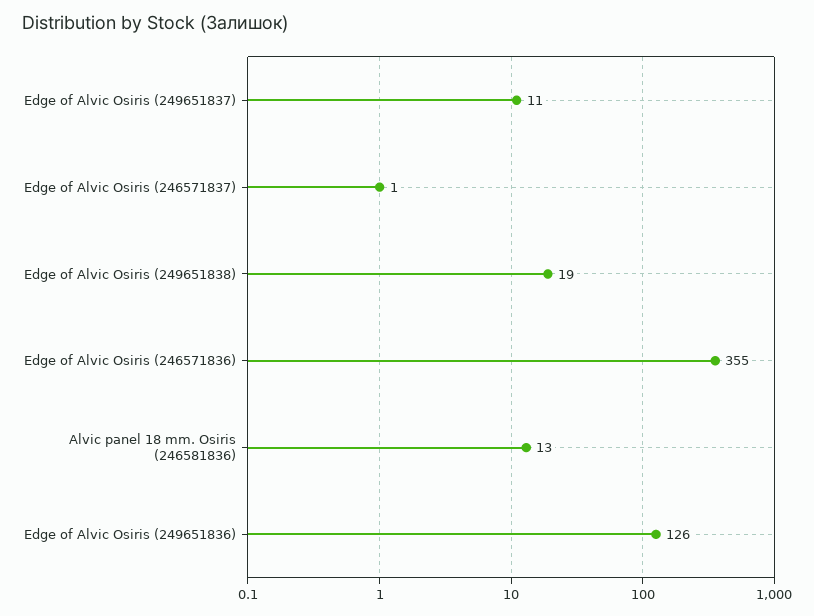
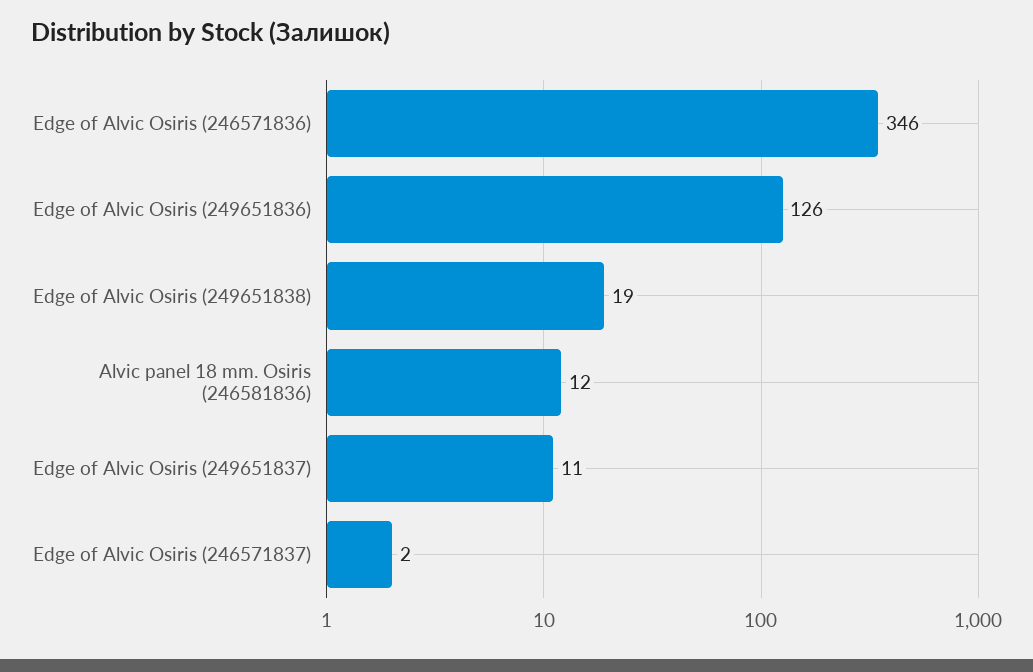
  {
    "Edge of Alvic Osiris (249651837)": 11,
-   "Edge of Alvic Osiris (246571837)": 1,
+   "Edge of Alvic Osiris (246571837)": 2,
    "Edge of Alvic Osiris (249651838)": 19,
-   "Edge of Alvic Osiris (246571836)": 355,
+   "Edge of Alvic Osiris (246571836)": 346,
-   "Alvic panel 18 mm. Osiris (246581836)": 13,
+   "Alvic panel 18 mm. Osiris (246581836)": 12,
    "Edge of Alvic Osiris (249651836)": 126
  }

